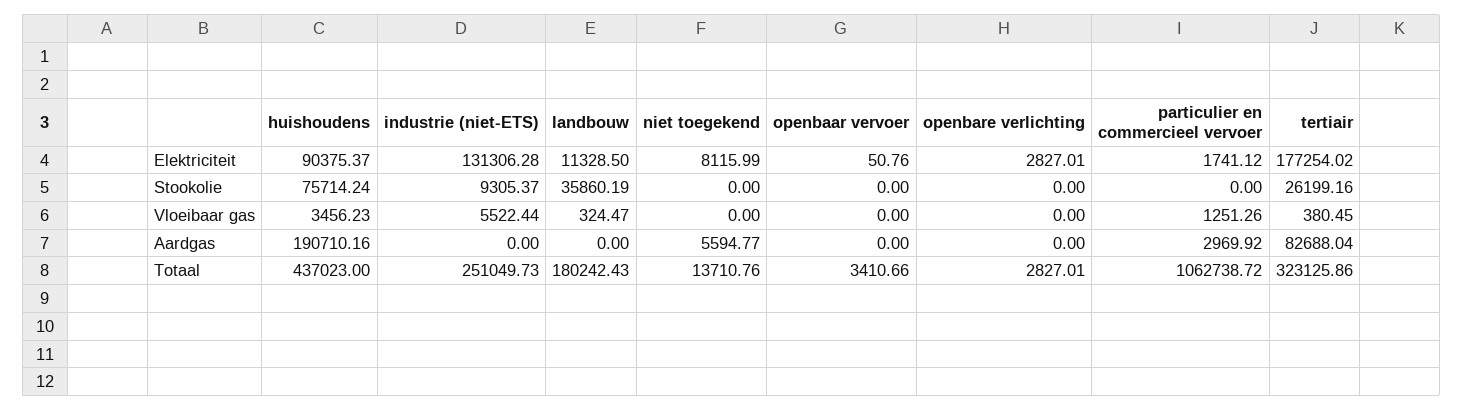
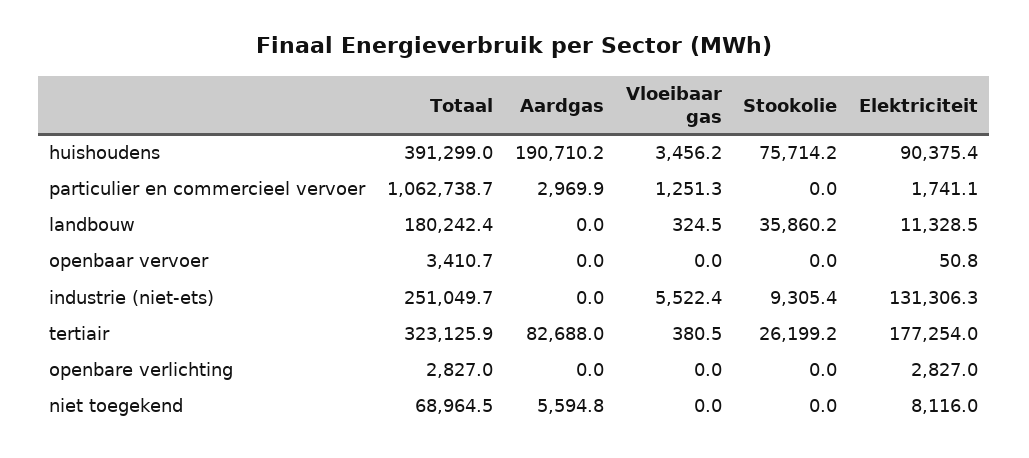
  {
    "huishoudens": {
      "Elektriciteit": 90375.37,
      "Stookolie": 75714.24,
      "Vloeibaar gas": 3456.23,
      "Aardgas": 190710.16,
-     "Totaal": 437023
+     "Totaal": 391299
    },
    "industrie (niet-ETS)": {
      "Elektriciteit": 131306.28,
      "Stookolie": 9305.37,
      "Vloeibaar gas": 5522.44,
      "Aardgas": 0,
      "Totaal": 251049.73
    },
    "landbouw": {
      "Elektriciteit": 11328.5,
      "Stookolie": 35860.19,
      "Vloeibaar gas": 324.47,
      "Aardgas": 0,
      "Totaal": 180242.43
    },
    "niet toegekend": {
      "Elektriciteit": 8115.99,
      "Stookolie": 0,
      "Vloeibaar gas": 0,
      "Aardgas": 5594.77,
-     "Totaal": 13710.76
+     "Totaal": 68964.5
    },
    "openbaar vervoer": {
      "Elektriciteit": 50.76,
      "Stookolie": 0,
      "Vloeibaar gas": 0,
      "Aardgas": 0,
      "Totaal": 3410.66
    },
    "openbare verlichting": {
      "Elektriciteit": 2827.01,
      "Stookolie": 0,
      "Vloeibaar gas": 0,
      "Aardgas": 0,
      "Totaal": 2827.01
    },
    "particulier en commercieel vervoer": {
      "Elektriciteit": 1741.12,
      "Stookolie": 0,
      "Vloeibaar gas": 1251.26,
      "Aardgas": 2969.92,
      "Totaal": 1062738.72
    },
    "tertiair": {
      "Elektriciteit": 177254.02,
      "Stookolie": 26199.16,
      "Vloeibaar gas": 380.45,
      "Aardgas": 82688.04,
      "Totaal": 323125.86
    }
  }

